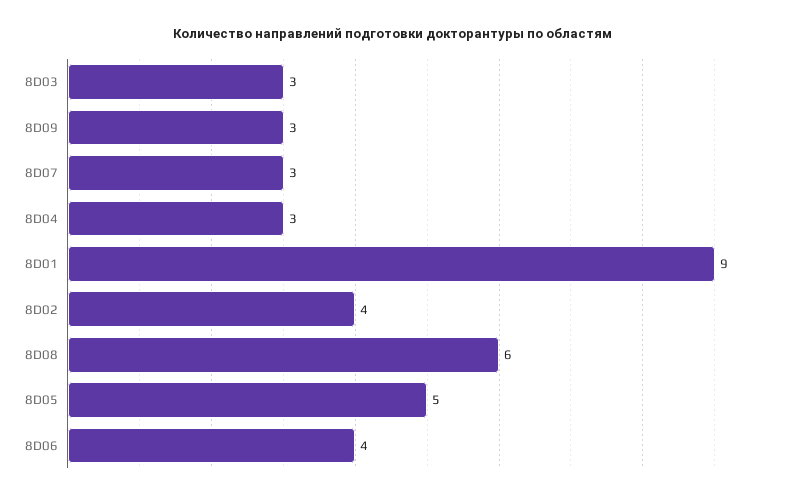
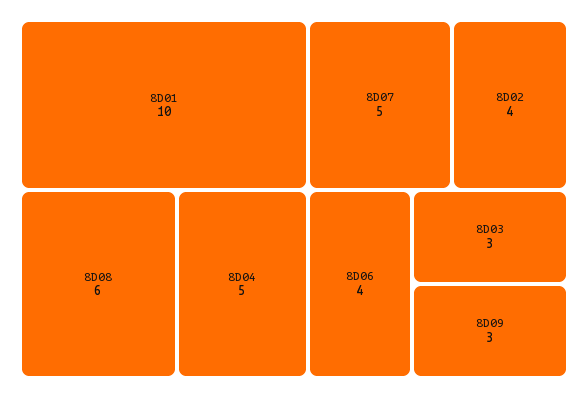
  {
    "8D03": 3,
    "8D09": 3,
-   "8D07": 3,
+   "8D07": 5,
-   "8D04": 3,
+   "8D04": 5,
-   "8D01": 9,
+   "8D01": 10,
    "8D02": 4,
    "8D08": 6,
-   "8D05": 5,
    "8D06": 4
  }

